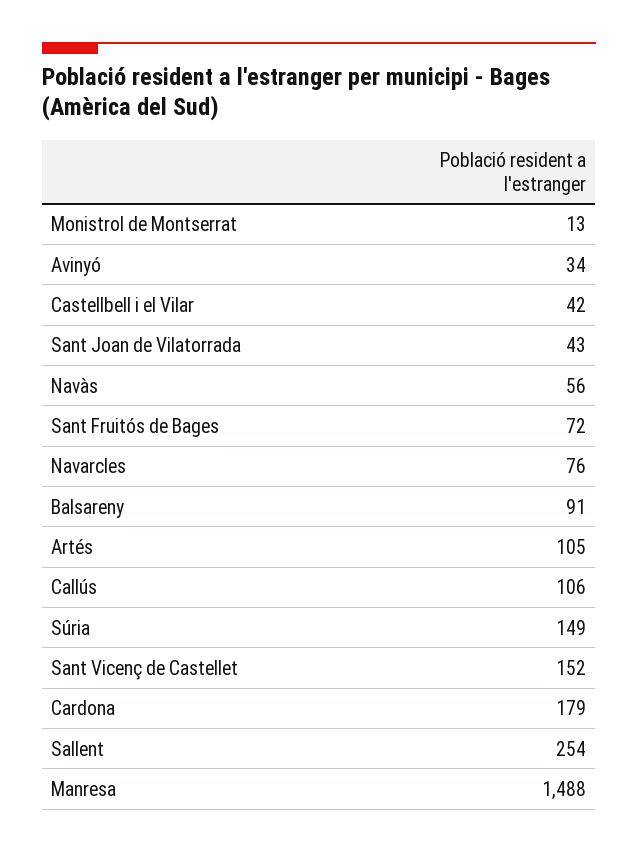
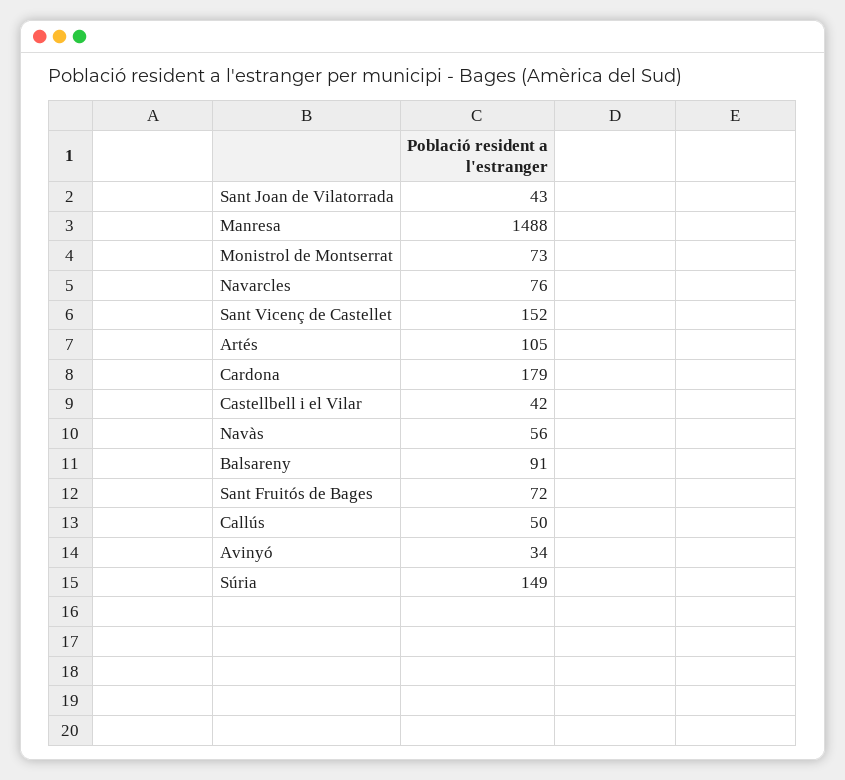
  {
-   "Monistrol de Montserrat": 13,
+   "Monistrol de Montserrat": 73,
    "Avinyó": 34,
    "Castellbell i el Vilar": 42,
    "Sant Joan de Vilatorrada": 43,
    "Navàs": 56,
    "Sant Fruitós de Bages": 72,
    "Navarcles": 76,
    "Balsareny": 91,
    "Artés": 105,
-   "Callús": 106,
+   "Callús": 50,
    "Súria": 149,
    "Sant Vicenç de Castellet": 152,
    "Cardona": 179,
-   "Sallent": 254,
    "Manresa": 1488
  }

